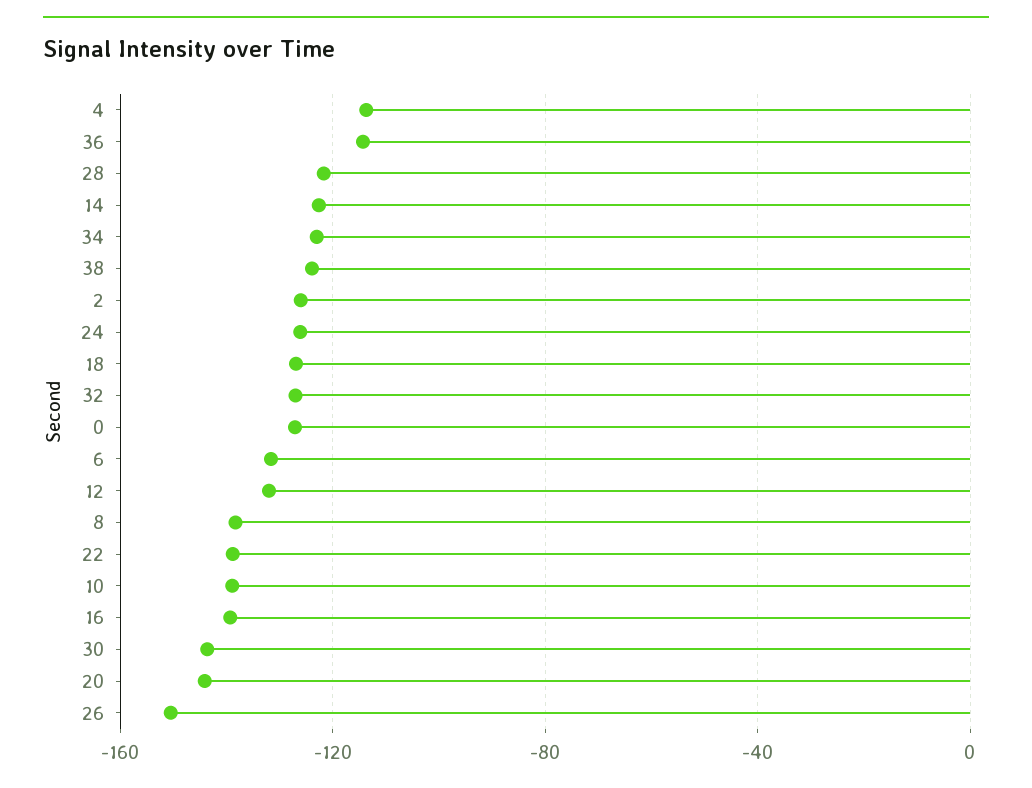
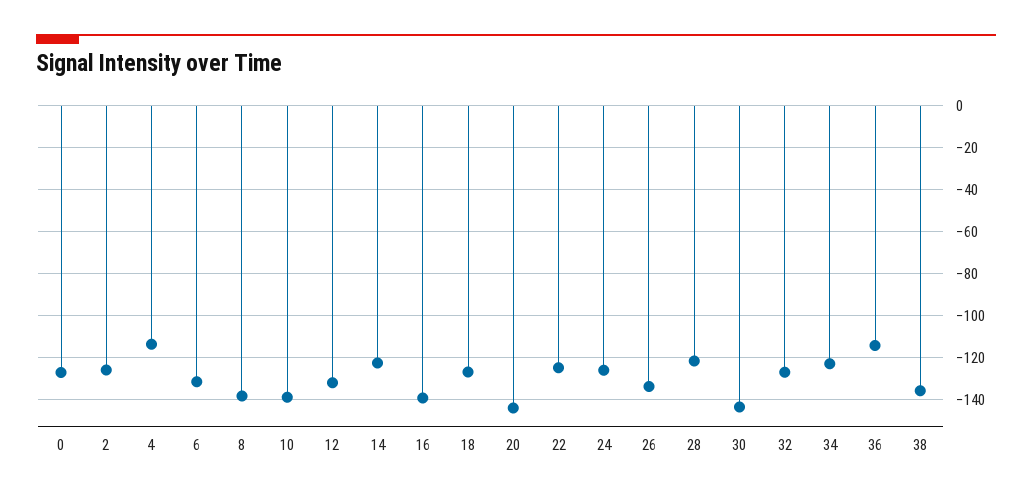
  {
    "4": -115,
    "36": -115,
    "28": -120,
    "14": -125,
    "34": -125,
-   "38": -125,
+   "38": -135,
    "2": -125,
    "24": -125,
    "18": -125,
    "32": -125,
    "0": -125,
    "6": -130,
    "12": -130,
    "8": -140,
-   "22": -140,
+   "22": -125,
    "10": -140,
    "16": -140,
    "30": -145,
    "20": -145,
-   "26": -150
+   "26": -135
  }

